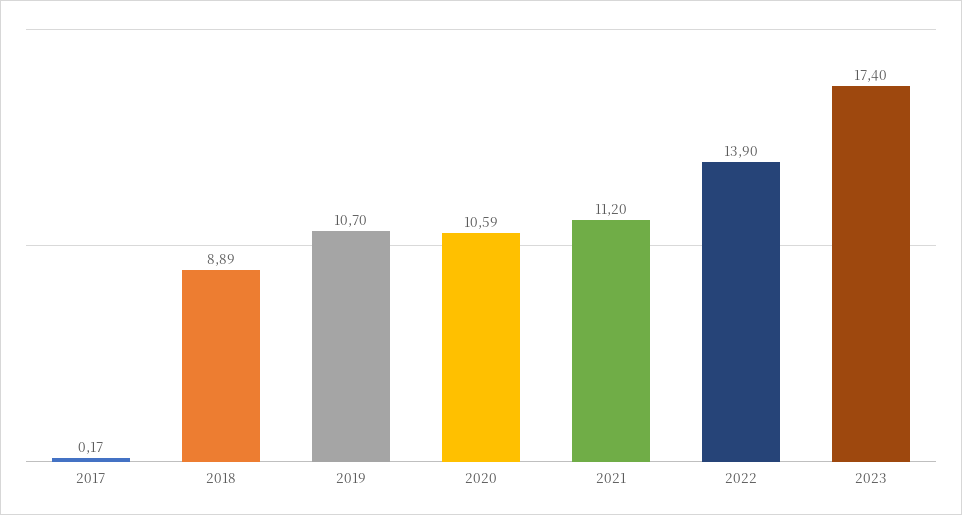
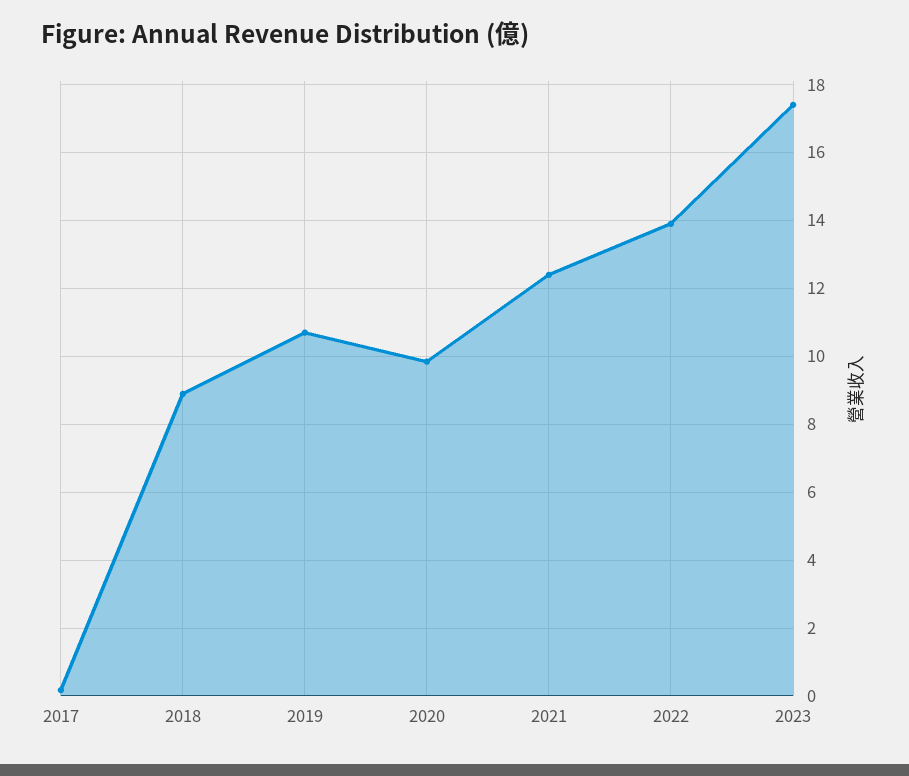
  {
    "2017": 0.17,
    "2018": 8.89,
    "2019": 10.7,
-   "2020": 10.59,
+   "2020": 9.8,
-   "2021": 11.2,
+   "2021": 12.4,
    "2022": 13.9,
    "2023": 17.4
  }

